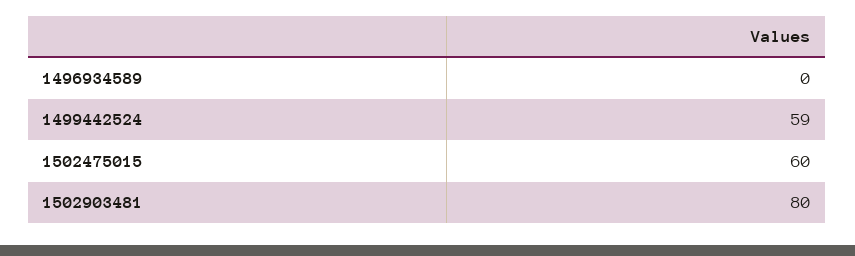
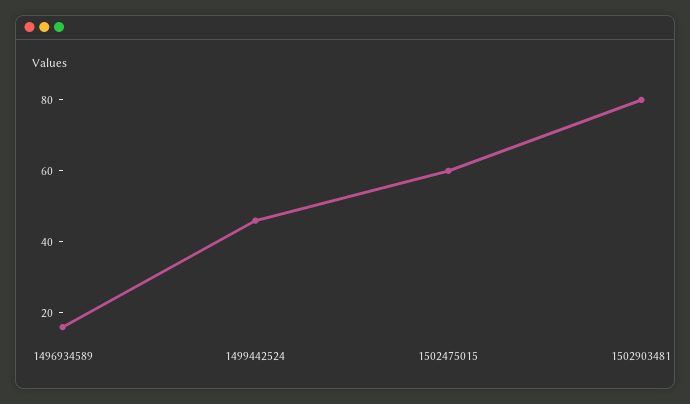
  {
-   "1496934589": 0,
+   "1496934589": 15,
-   "1499442524": 59,
+   "1499442524": 45,
    "1502475015": 60,
    "1502903481": 80
  }

